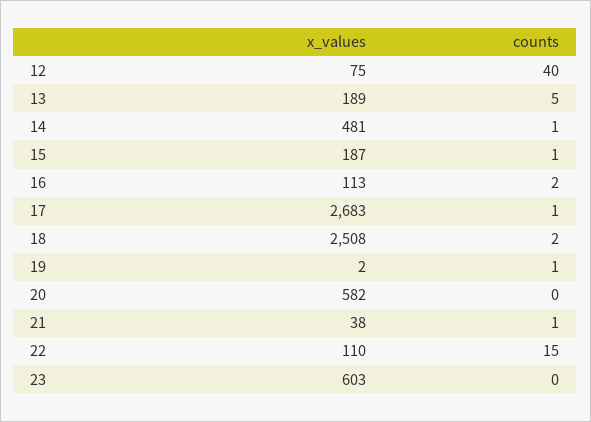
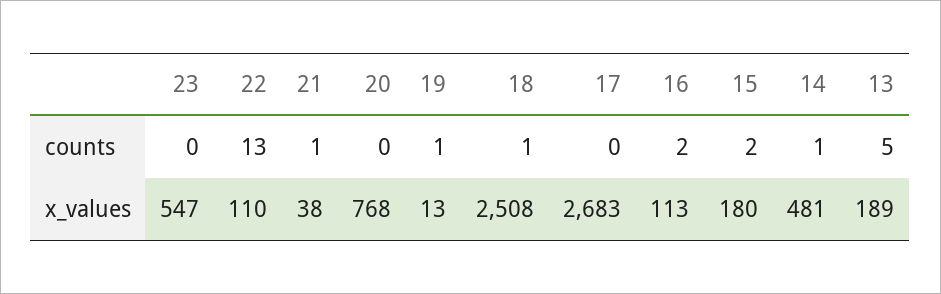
  {
    "x_values": {
-     "12": 75,
      "13": 189,
      "14": 481,
-     "15": 187,
+     "15": 180,
      "16": 113,
      "17": 2683,
      "18": 2508,
-     "19": 2,
+     "19": 13,
-     "20": 582,
+     "20": 768,
      "21": 38,
      "22": 110,
-     "23": 603
+     "23": 547
    },
    "counts": {
-     "12": 40,
      "13": 5,
      "14": 1,
-     "15": 1,
+     "15": 2,
      "16": 2,
-     "17": 1,
+     "17": 0,
-     "18": 2,
+     "18": 1,
      "19": 1,
      "20": 0,
      "21": 1,
-     "22": 15,
+     "22": 13,
      "23": 0
    }
  }

